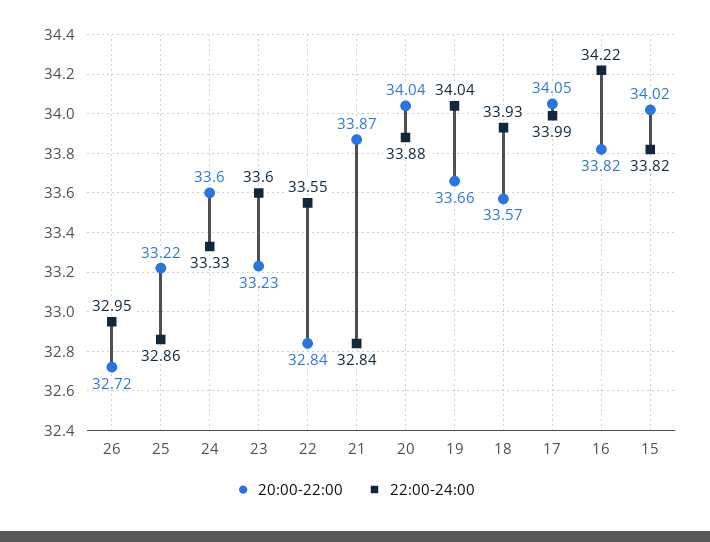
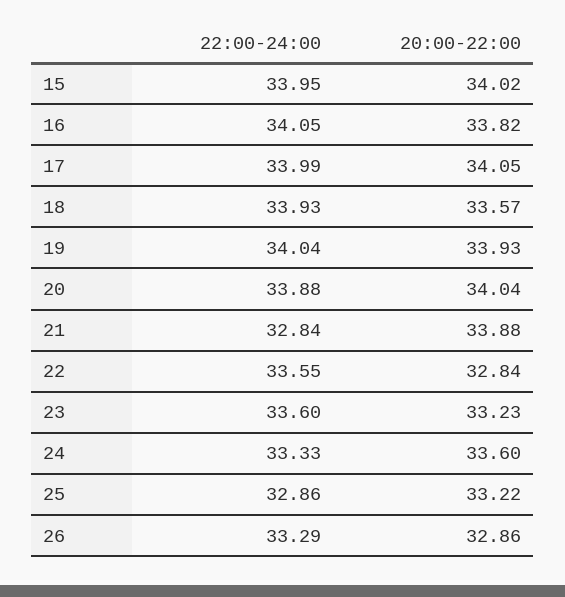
  {
    "20:00-22:00": {
-     "26": 32.72,
+     "26": 32.86,
      "25": 33.22,
      "24": 33.6,
      "23": 33.23,
      "22": 32.84,
-     "21": 33.87,
+     "21": 33.88,
      "20": 34.04,
-     "19": 33.66,
+     "19": 33.93,
      "18": 33.57,
      "17": 34.05,
      "16": 33.82,
      "15": 34.02
    },
    "22:00-24:00": {
-     "26": 32.95,
+     "26": 33.29,
      "25": 32.86,
      "24": 33.33,
      "23": 33.6,
      "22": 33.55,
      "21": 32.84,
      "20": 33.88,
      "19": 34.04,
      "18": 33.93,
      "17": 33.99,
-     "16": 34.22,
+     "16": 34.05,
-     "15": 33.82
+     "15": 33.95
    }
  }

